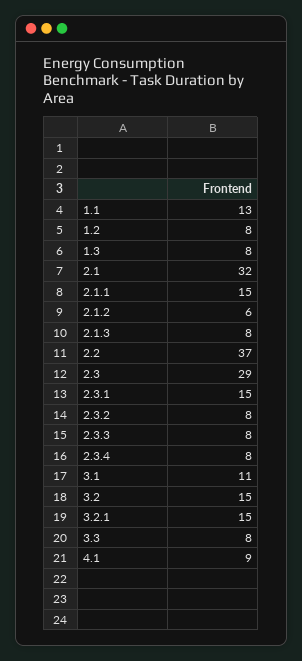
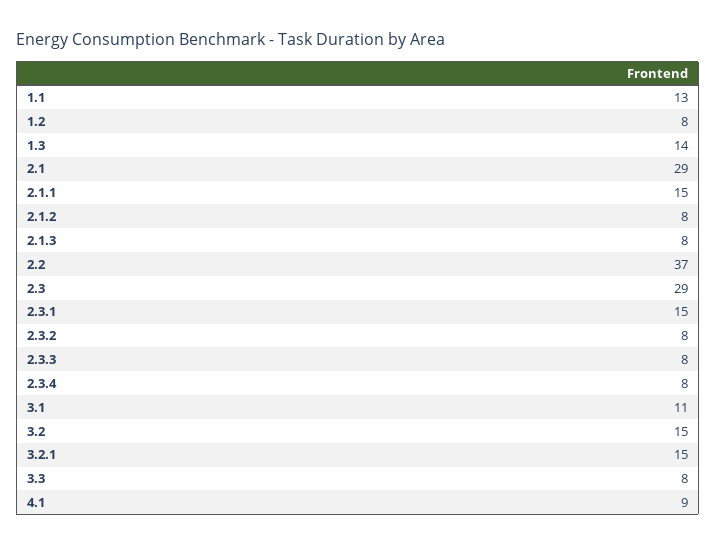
  {
    "1.1": 13,
    "1.2": 8,
-   "1.3": 8,
+   "1.3": 14,
-   "2.1": 32,
+   "2.1": 29,
    "2.1.1": 15,
-   "2.1.2": 6,
+   "2.1.2": 8,
    "2.1.3": 8,
    "2.2": 37,
    "2.3": 29,
    "2.3.1": 15,
    "2.3.2": 8,
    "2.3.3": 8,
    "2.3.4": 8,
    "3.1": 11,
    "3.2": 15,
    "3.2.1": 15,
    "3.3": 8,
    "4.1": 9
  }

